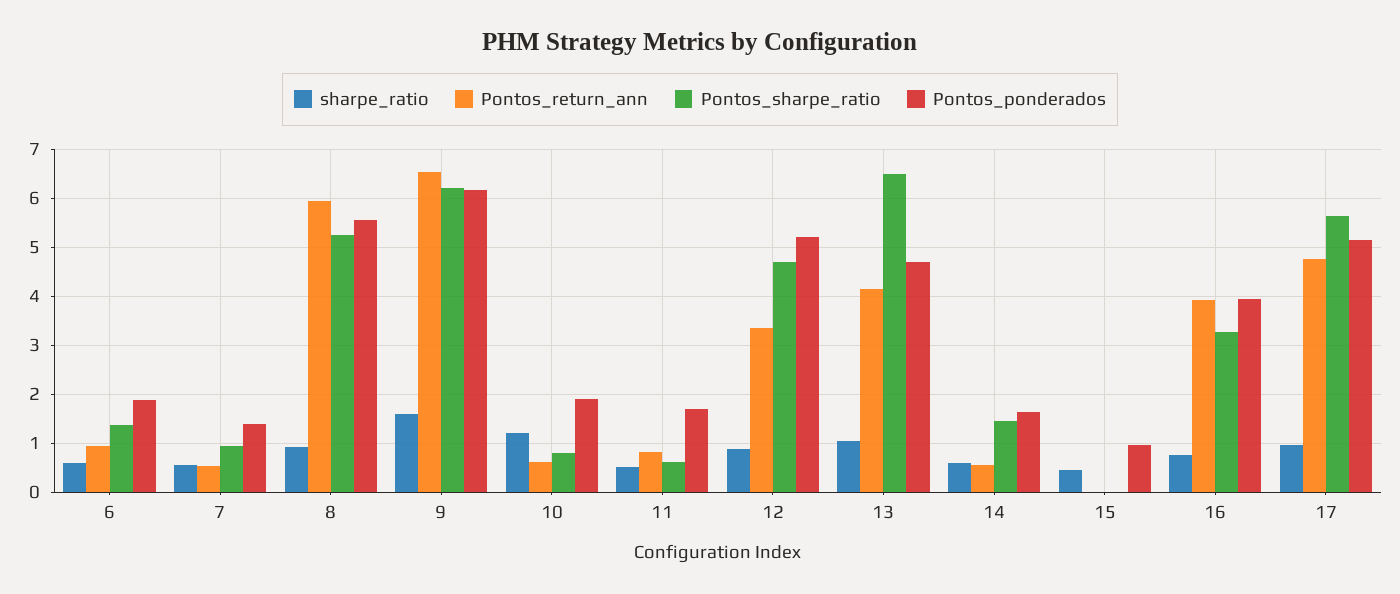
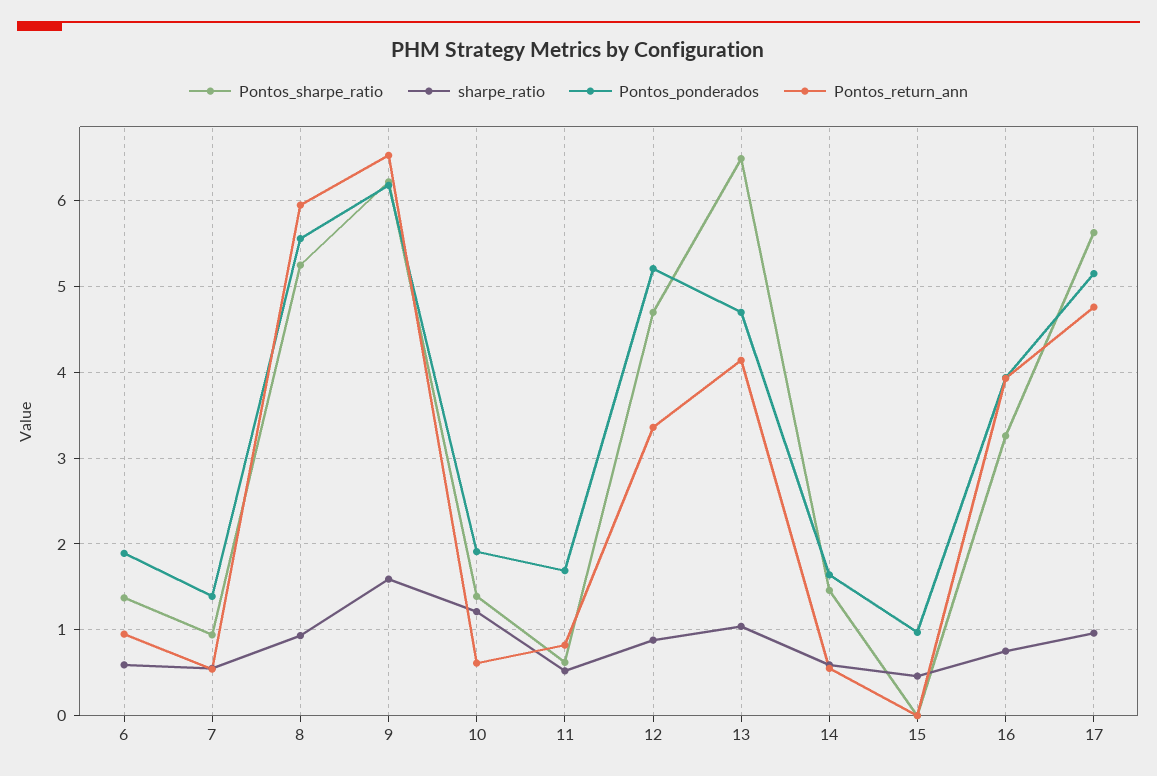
  {
    "sharpe_ratio": {
      "6": 0.6,
      "7": 0.6,
      "8": 0.9,
      "9": 1.6,
      "10": 1.2,
      "11": 0.5,
      "12": 0.9,
      "13": 1,
      "14": 0.6,
      "15": 0.5,
      "16": 0.8,
      "17": 1
    },
    "Pontos_return_ann": {
      "6": 1,
      "7": 0.5,
      "8": 6,
      "9": 6.5,
      "10": 0.6,
      "11": 0.8,
      "12": 3.4,
      "13": 4.1,
      "14": 0.6,
      "15": 0,
      "16": 3.9,
      "17": 4.8
    },
    "Pontos_sharpe_ratio": {
      "6": 1.4,
      "7": 0.9,
      "8": 5.3,
      "9": 6.2,
-     "10": 0.8,
+     "10": 1.4,
      "11": 0.6,
      "12": 4.7,
      "13": 6.5,
      "14": 1.5,
      "15": 0,
      "16": 3.3,
      "17": 5.6
    },
    "Pontos_ponderados": {
      "6": 1.9,
      "7": 1.4,
      "8": 5.6,
      "9": 6.2,
      "10": 1.9,
      "11": 1.7,
      "12": 5.2,
      "13": 4.7,
      "14": 1.6,
      "15": 1,
      "16": 3.9,
      "17": 5.2
    }
  }

